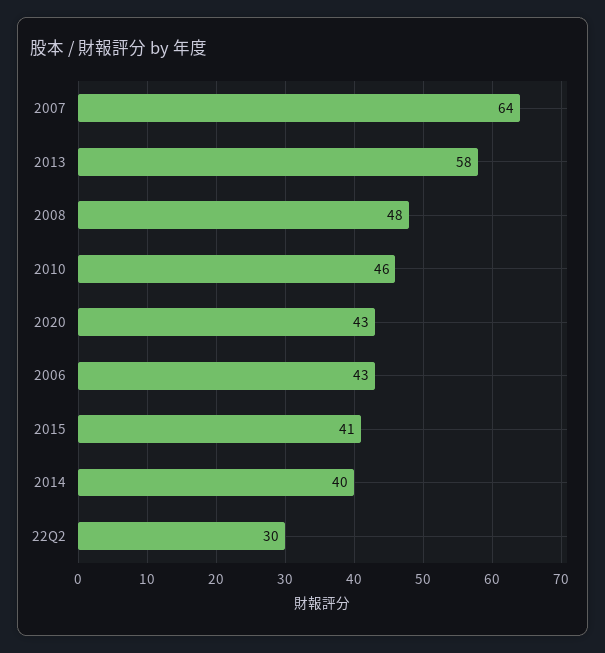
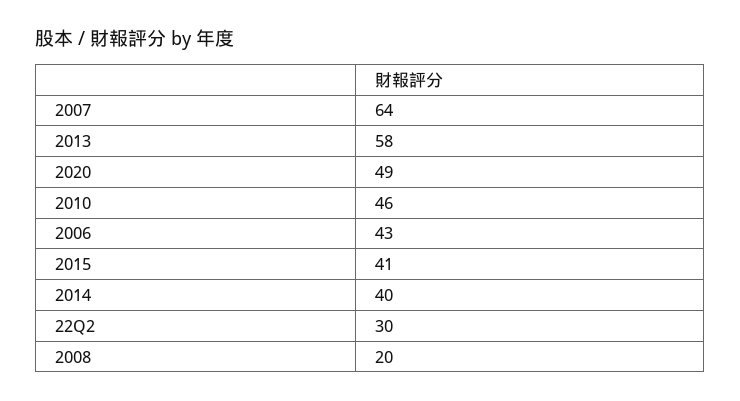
  {
    "2007": 64,
    "2013": 58,
-   "2008": 48,
+   "2008": 20,
    "2010": 46,
-   "2020": 43,
+   "2020": 49,
    "2006": 43,
    "2015": 41,
    "2014": 40,
    "22Q2": 30
  }

